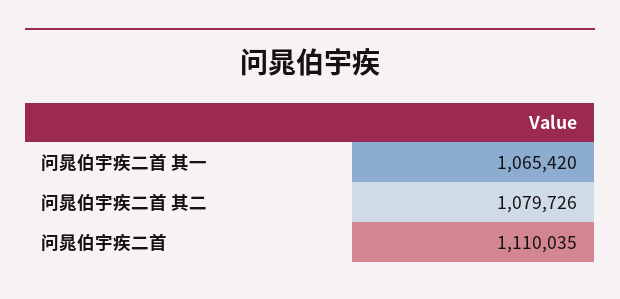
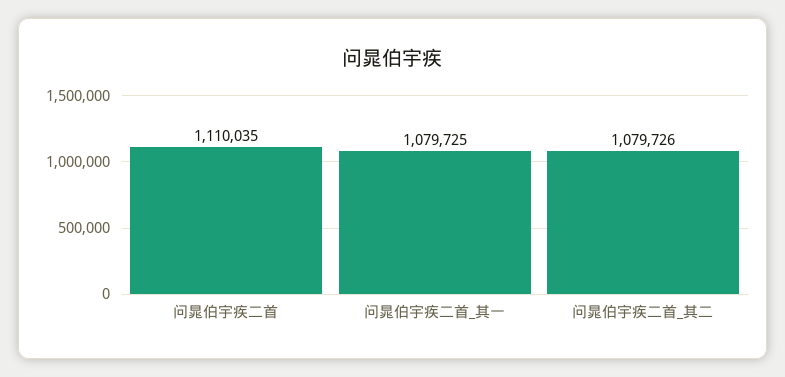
  {
-   "问晁伯宇疾二首 其一": 1065420,
+   "问晁伯宇疾二首 其一": 1079725,
    "问晁伯宇疾二首 其二": 1079726,
    "问晁伯宇疾二首": 1110035
  }

